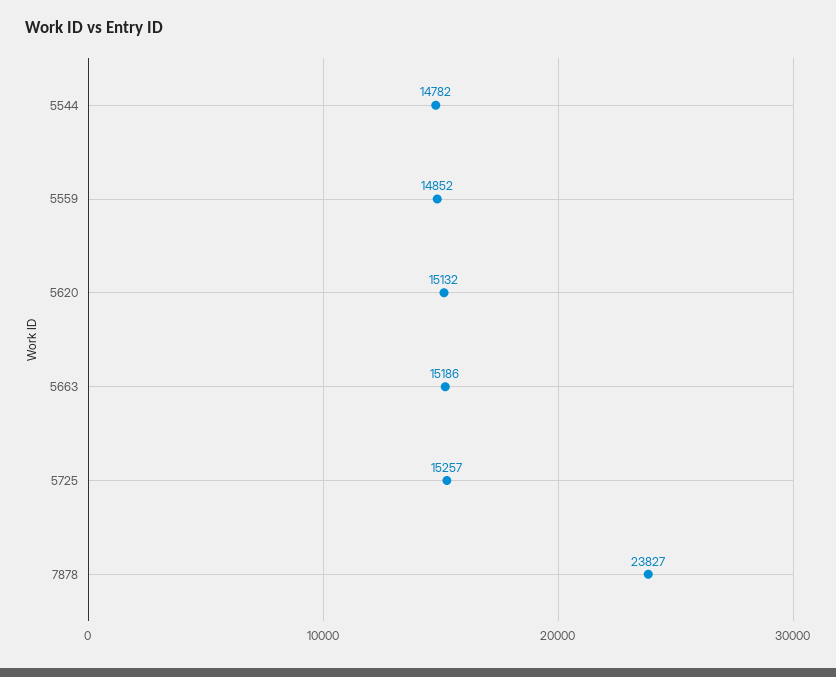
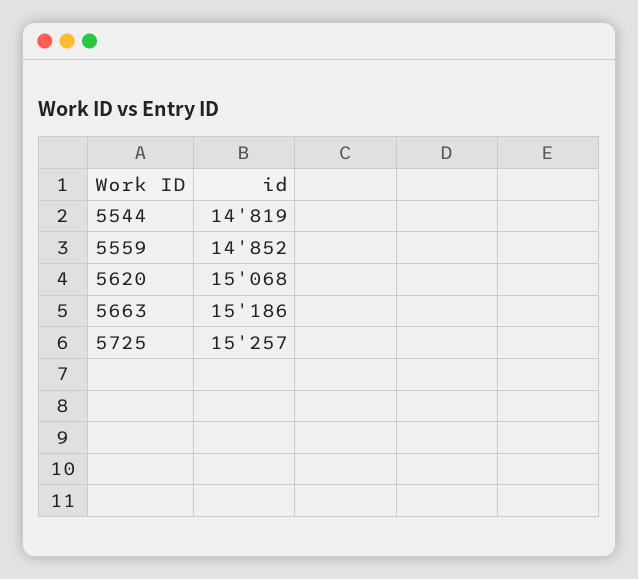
  {
-   "5544": 14782,
+   "5544": 14819,
    "5559": 14852,
-   "5620": 15132,
+   "5620": 15068,
    "5663": 15186,
-   "5725": 15257,
+   "5725": 15257
-   "7878": 23827
  }

